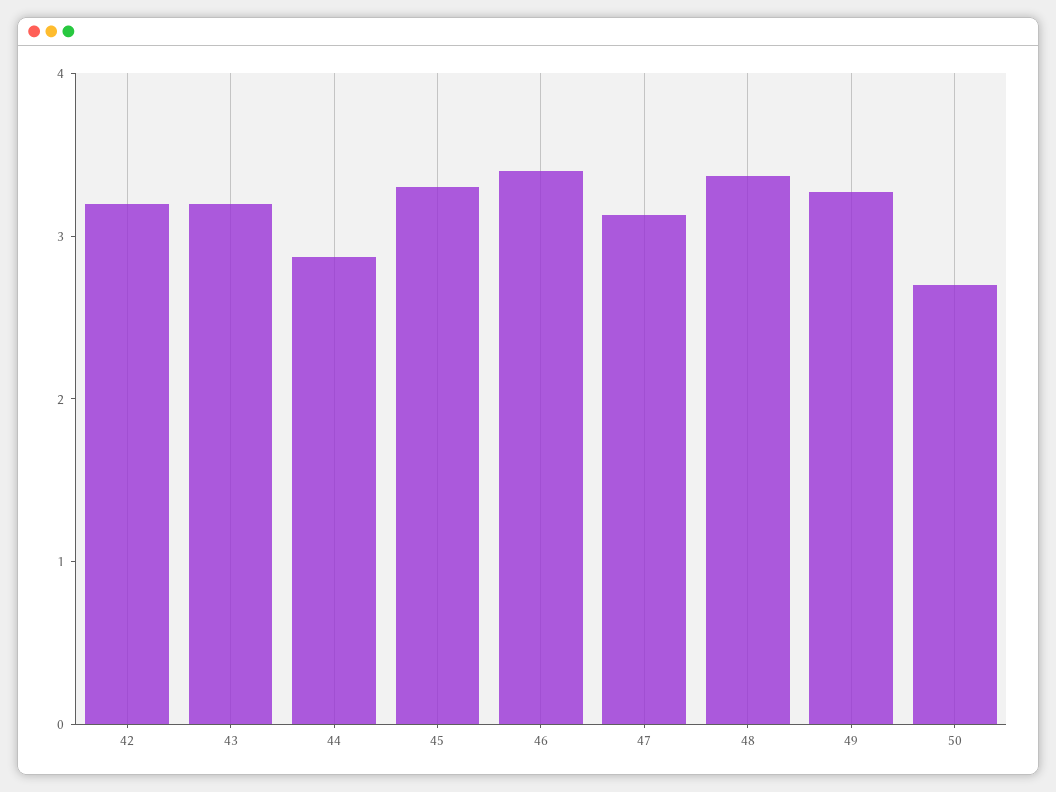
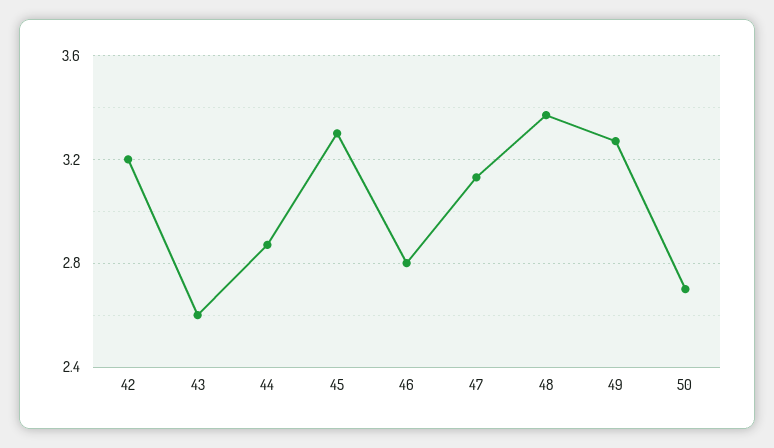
  {
    "42": 3.2,
-   "43": 3.2,
+   "43": 2.6,
    "44": 2.85,
    "45": 3.3,
-   "46": 3.4,
+   "46": 2.8,
    "47": 3.15,
    "48": 3.35,
    "49": 3.25,
    "50": 2.7
  }

